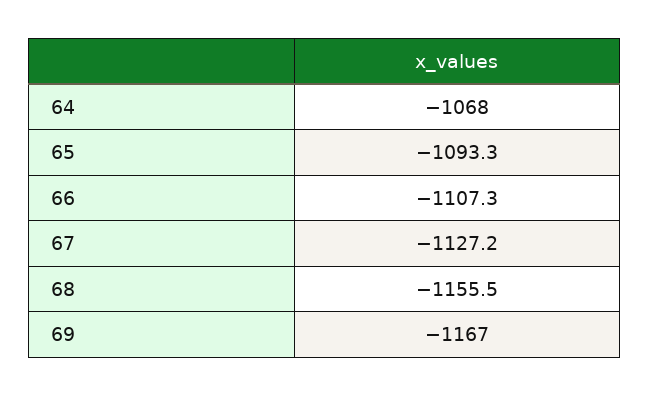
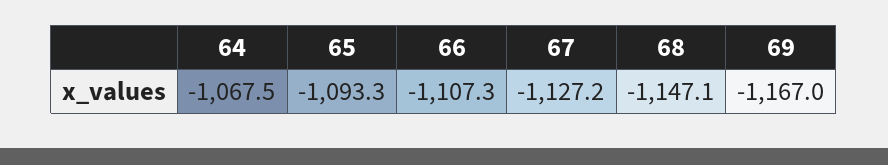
  {
-   "64": -1068,
+   "64": -1067.5,
    "65": -1093.3,
    "66": -1107.3,
    "67": -1127.2,
-   "68": -1155.5,
+   "68": -1147.1,
    "69": -1167
  }

